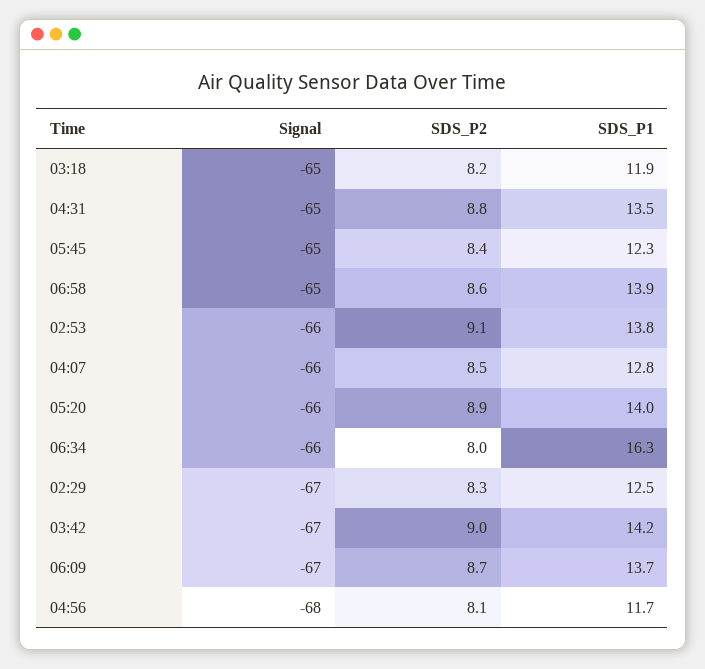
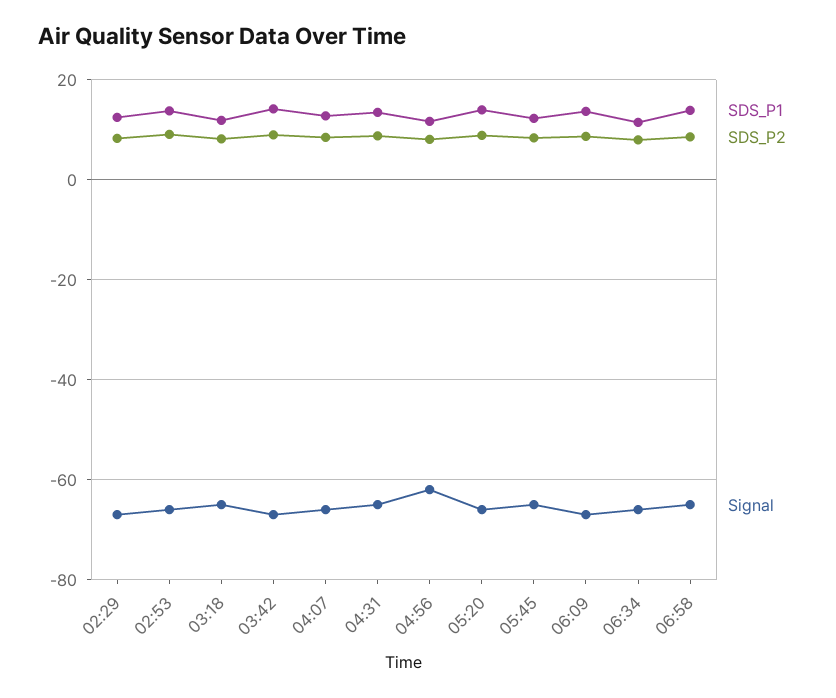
  {
    "Signal": {
      "03:18": -65,
      "04:31": -65,
      "05:45": -65,
      "06:58": -65,
      "02:53": -66,
      "04:07": -66,
      "05:20": -66,
      "06:34": -66,
      "02:29": -67,
      "03:42": -67,
      "06:09": -67,
-     "04:56": -68
+     "04:56": -62
    },
    "SDS_P2": {
      "03:18": 8.2,
      "04:31": 8.8,
      "05:45": 8.4,
      "06:58": 8.6,
      "02:53": 9.1,
      "04:07": 8.5,
      "05:20": 8.9,
      "06:34": 8,
      "02:29": 8.3,
      "03:42": 9,
      "06:09": 8.7,
      "04:56": 8.1
    },
    "SDS_P1": {
      "03:18": 11.9,
      "04:31": 13.5,
      "05:45": 12.3,
      "06:58": 13.9,
      "02:53": 13.8,
      "04:07": 12.8,
      "05:20": 14,
-     "06:34": 16.3,
+     "06:34": 12,
      "02:29": 12.5,
      "03:42": 14.2,
      "06:09": 13.7,
      "04:56": 11.7
    }
  }

